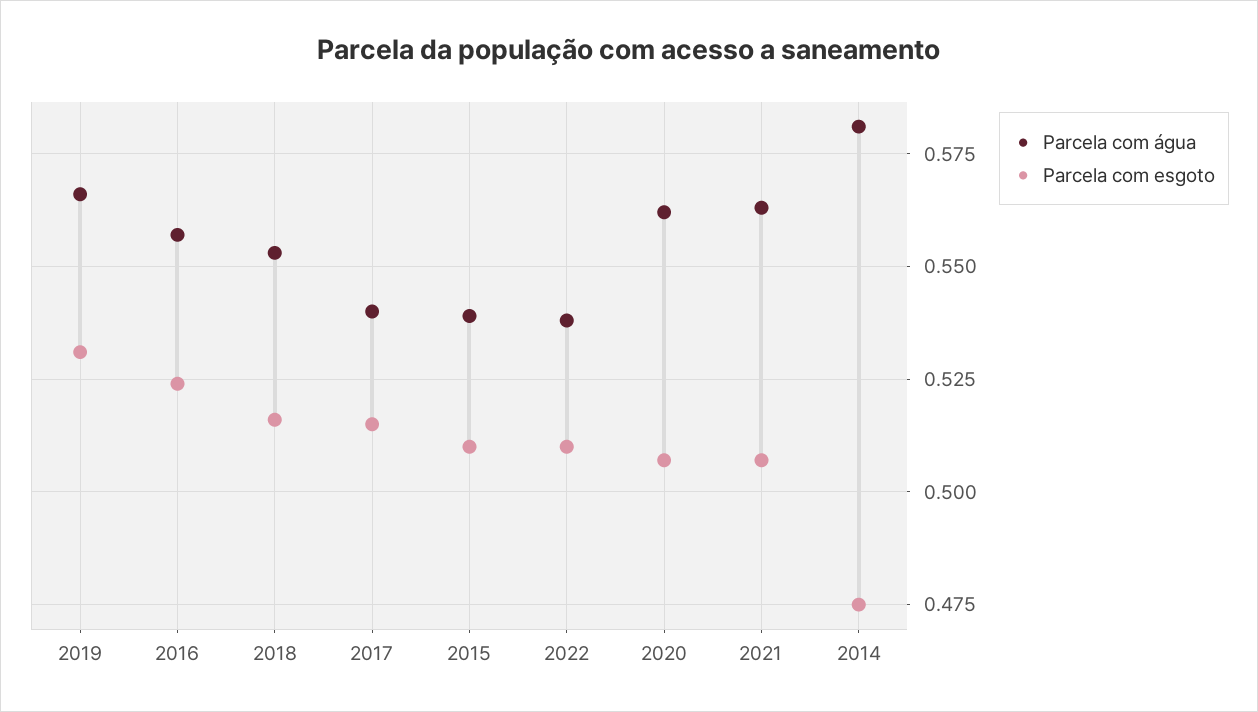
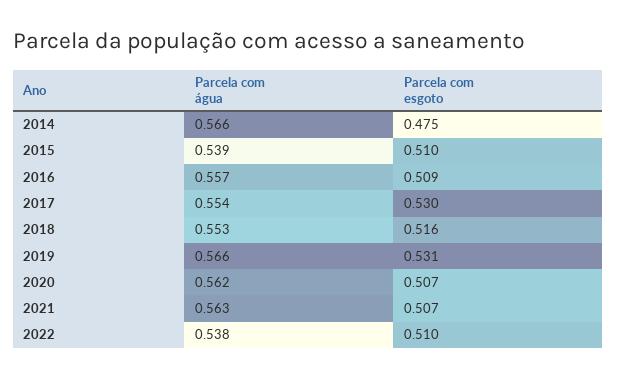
  {
    "Parcela com água": {
      "2019": 0.566,
      "2016": 0.557,
      "2018": 0.553,
-     "2017": 0.54,
+     "2017": 0.554,
      "2015": 0.539,
      "2022": 0.538,
      "2020": 0.562,
      "2021": 0.563,
-     "2014": 0.58
+     "2014": 0.566
    },
    "Parcela com esgoto": {
      "2019": 0.531,
-     "2016": 0.525,
+     "2016": 0.509,
      "2018": 0.516,
-     "2017": 0.515,
+     "2017": 0.53,
      "2015": 0.51,
      "2022": 0.51,
      "2020": 0.507,
      "2021": 0.507,
      "2014": 0.475
    }
  }

